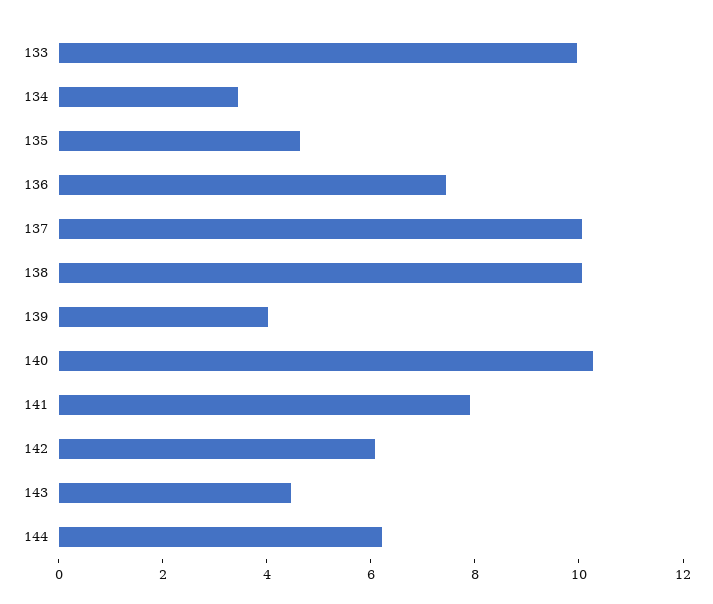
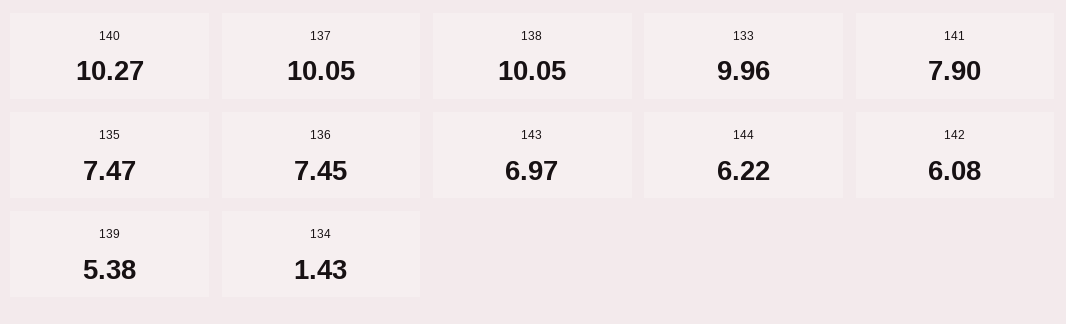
  {
    "133": 9.96,
-   "134": 3.5,
+   "134": 1.43,
-   "135": 4.5,
+   "135": 7.47,
    "136": 7.45,
    "137": 10.05,
    "138": 10.05,
-   "139": 4,
+   "139": 5.38,
    "140": 10.27,
    "141": 7.9,
    "142": 6.08,
-   "143": 4.5,
+   "143": 6.97,
    "144": 6.22
  }

